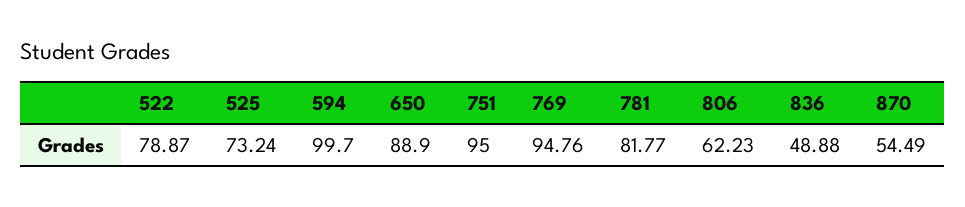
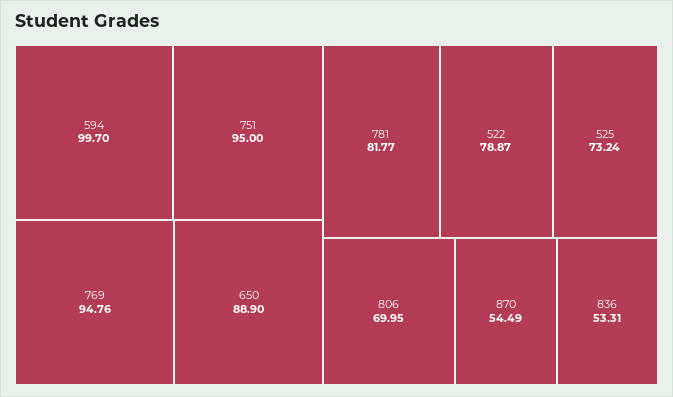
  {
    "522": 78.87,
    "525": 73.24,
    "594": 99.7,
    "650": 88.9,
    "751": 95,
    "769": 94.76,
    "781": 81.77,
-   "806": 62.23,
+   "806": 69.95,
-   "836": 48.88,
+   "836": 53.31,
    "870": 54.49
  }

